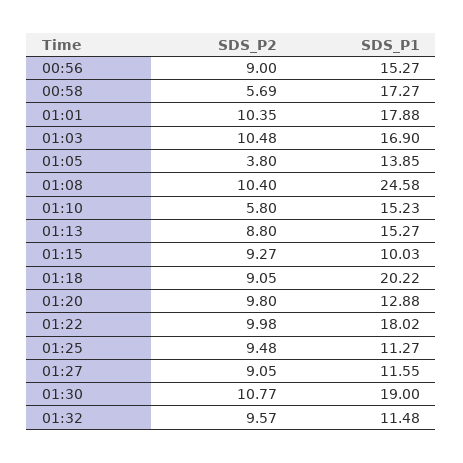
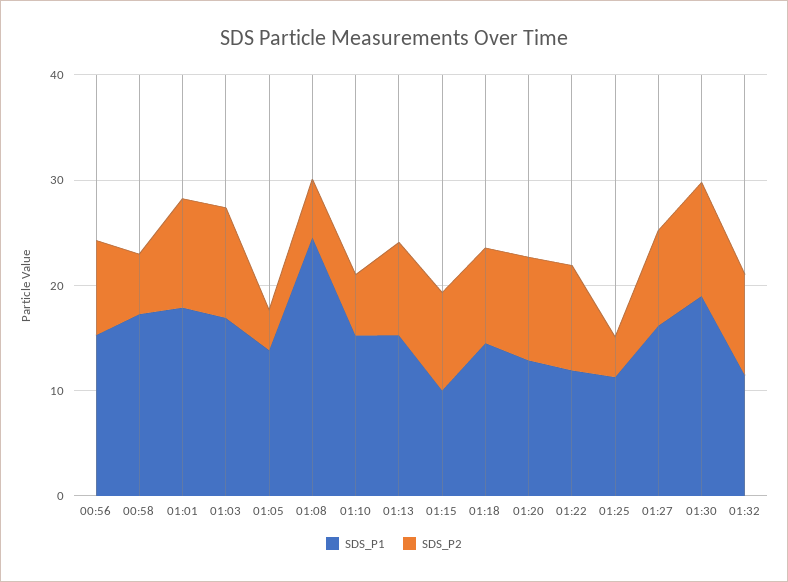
  {
    "SDS_P2": {
      "00:56": 9,
      "00:58": 5.69,
      "01:01": 10.35,
      "01:03": 10.48,
      "01:05": 3.8,
-     "01:08": 10.4,
+     "01:08": 6,
      "01:10": 5.8,
      "01:13": 8.8,
      "01:15": 9.27,
      "01:18": 9.05,
      "01:20": 9.8,
      "01:22": 9.98,
-     "01:25": 9.48,
+     "01:25": 4,
      "01:27": 9.05,
      "01:30": 10.77,
      "01:32": 9.57
    },
    "SDS_P1": {
      "00:56": 15.27,
      "00:58": 17.27,
      "01:01": 17.88,
      "01:03": 16.9,
      "01:05": 13.85,
      "01:08": 24.58,
      "01:10": 15.23,
      "01:13": 15.27,
      "01:15": 10.03,
-     "01:18": 20.22,
+     "01:18": 14,
      "01:20": 12.88,
-     "01:22": 18.02,
+     "01:22": 12,
      "01:25": 11.27,
-     "01:27": 11.55,
+     "01:27": 16,
      "01:30": 19,
      "01:32": 11.48
    }
  }

